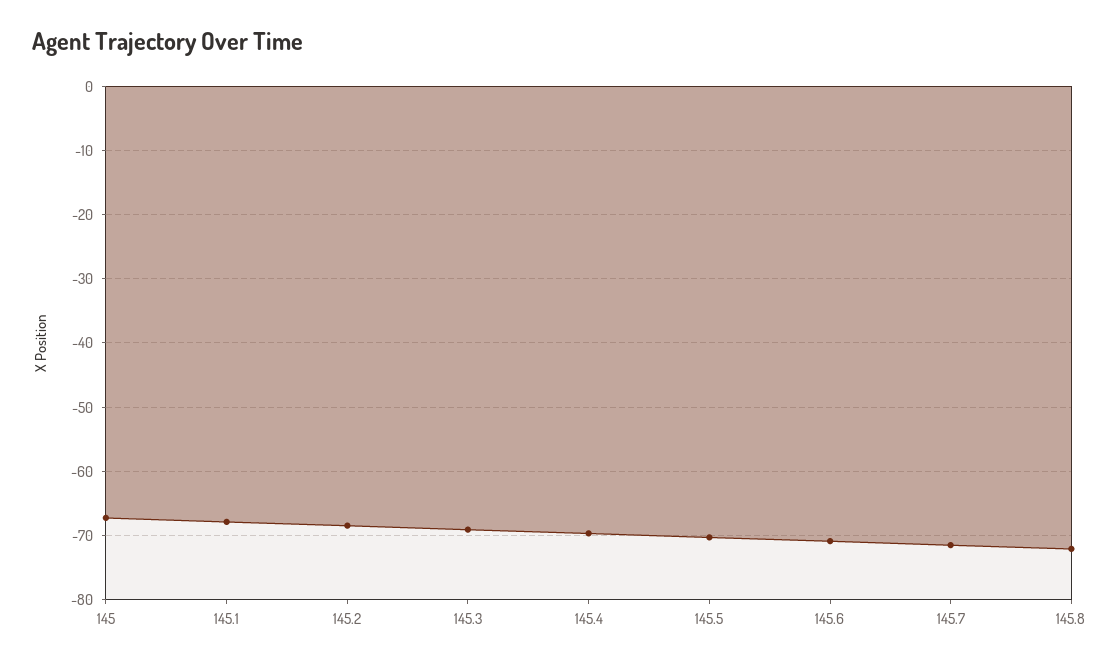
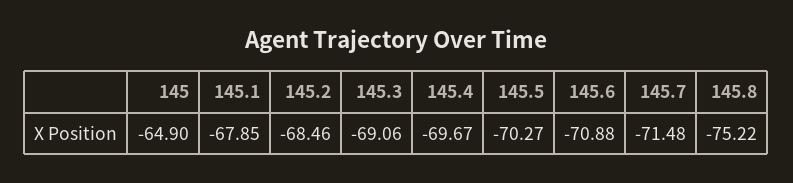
  {
-   "145": -67,
+   "145": -64.9,
    "145.1": -67.85,
    "145.2": -68.46,
    "145.3": -69.06,
    "145.4": -69.67,
    "145.5": -70.27,
    "145.6": -70.88,
    "145.7": -71.48,
-   "145.8": -72
+   "145.8": -75.22
  }

